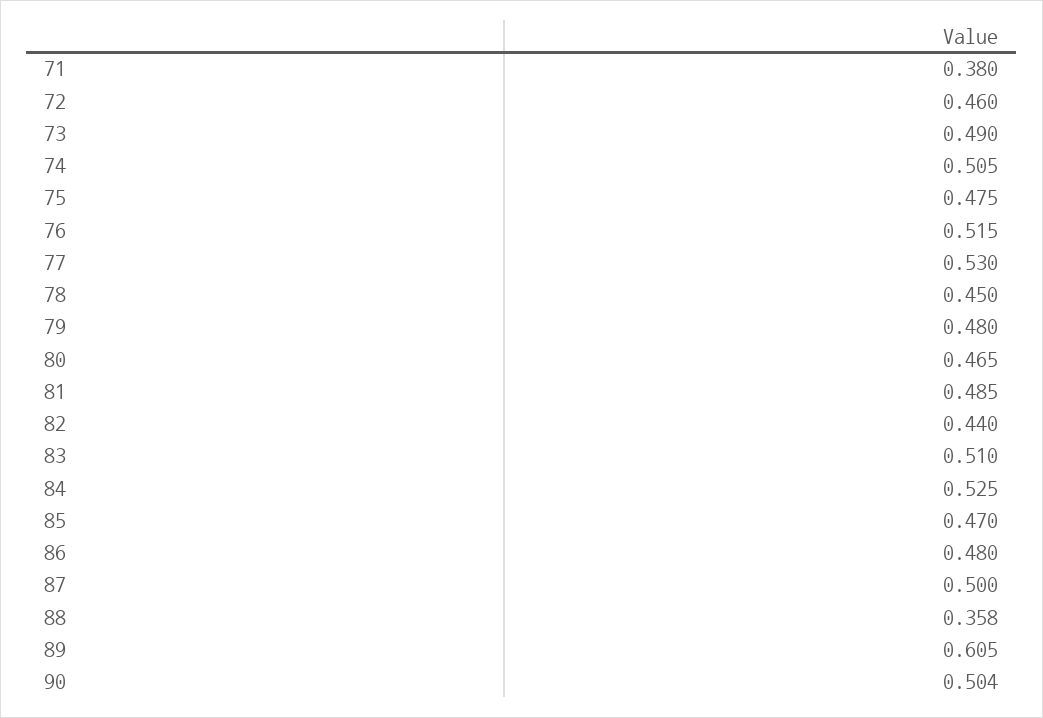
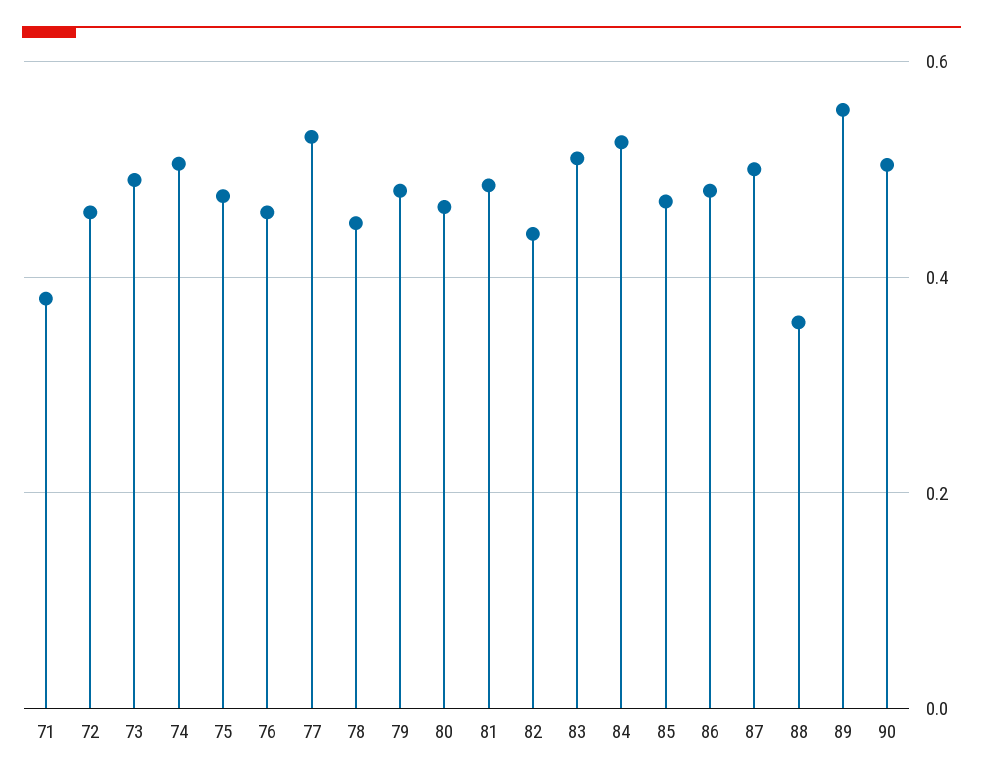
  {
    "71": 0.38,
    "72": 0.46,
    "73": 0.49,
    "74": 0.505,
    "75": 0.475,
-   "76": 0.515,
+   "76": 0.46,
    "77": 0.53,
    "78": 0.45,
    "79": 0.48,
    "80": 0.465,
    "81": 0.485,
    "82": 0.44,
    "83": 0.51,
    "84": 0.525,
    "85": 0.47,
    "86": 0.48,
    "87": 0.5,
    "88": 0.358,
-   "89": 0.605,
+   "89": 0.56,
    "90": 0.504
  }

